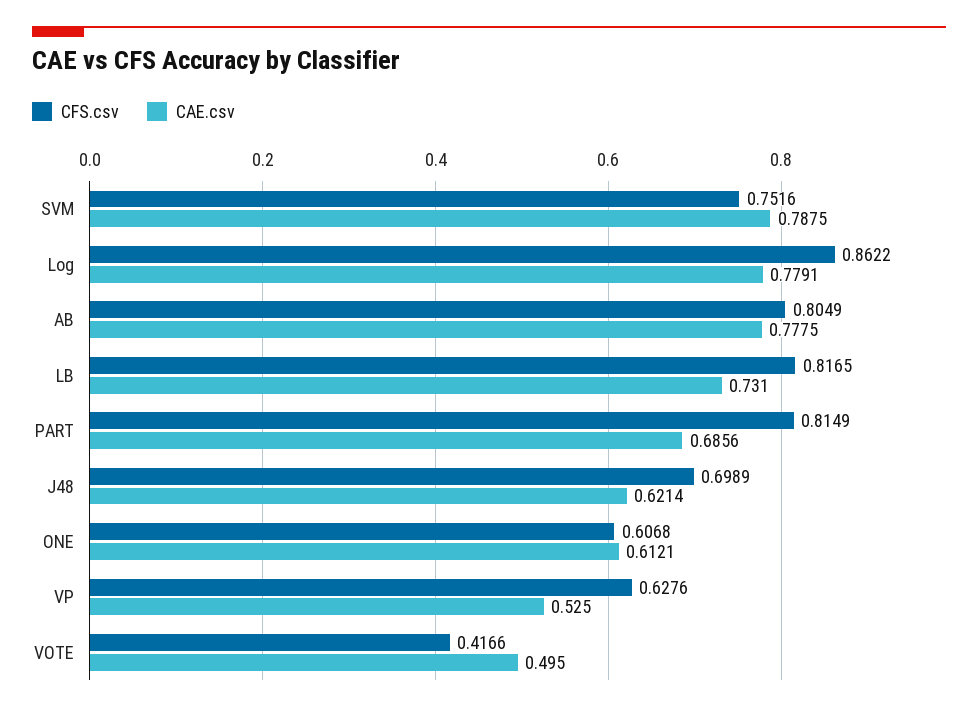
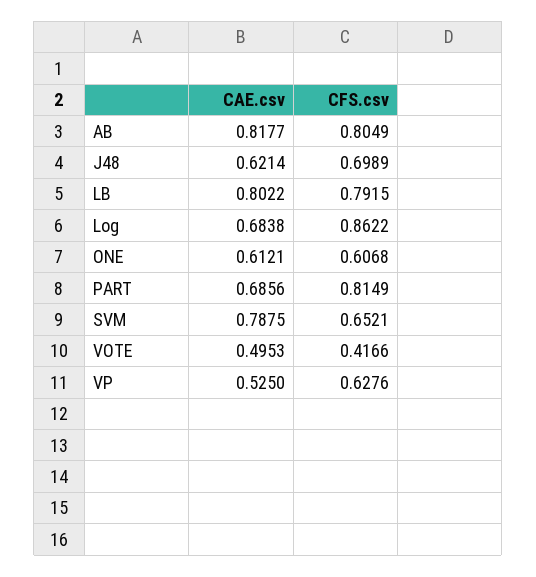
  {
    "CFS.csv": {
-     "SVM": 0.7516,
+     "SVM": 0.6521,
      "Log": 0.8622,
      "AB": 0.8049,
-     "LB": 0.8165,
+     "LB": 0.7915,
      "PART": 0.8149,
      "J48": 0.6989,
      "ONE": 0.6068,
      "VP": 0.6276,
      "VOTE": 0.4166
    },
    "CAE.csv": {
      "SVM": 0.7875,
-     "Log": 0.7791,
+     "Log": 0.6838,
-     "AB": 0.7775,
+     "AB": 0.8177,
-     "LB": 0.731,
+     "LB": 0.8022,
      "PART": 0.6856,
      "J48": 0.6214,
      "ONE": 0.6121,
      "VP": 0.525,
-     "VOTE": 0.495
+     "VOTE": 0.4953
    }
  }

